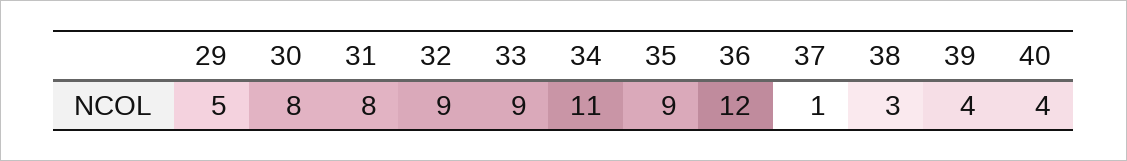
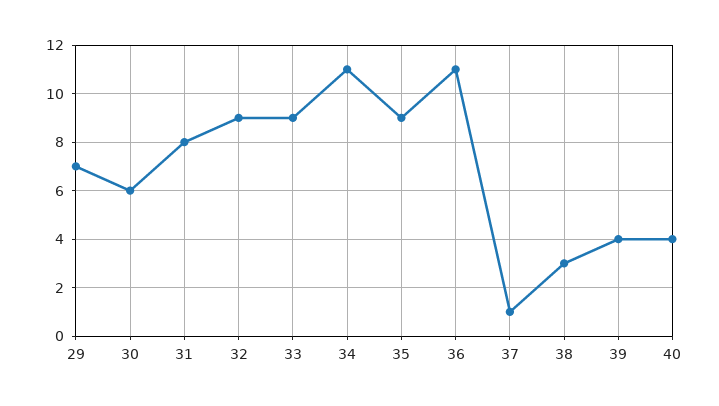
  {
-   "29": 5,
+   "29": 7,
-   "30": 8,
+   "30": 6,
    "31": 8,
    "32": 9,
    "33": 9,
    "34": 11,
    "35": 9,
-   "36": 12,
+   "36": 11,
    "37": 1,
    "38": 3,
    "39": 4,
    "40": 4
  }

